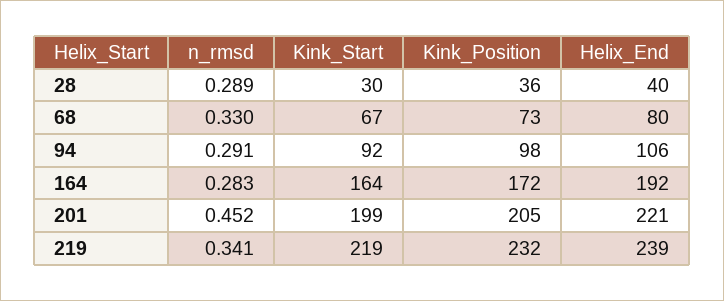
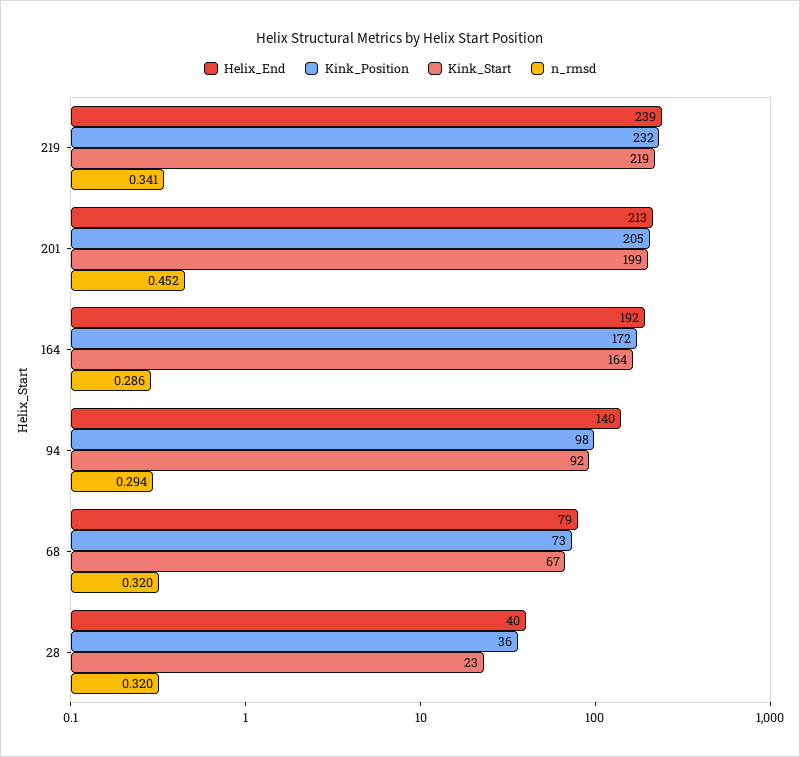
  {
    "n_rmsd": {
-     "28": 0.289,
+     "28": 0.32,
-     "68": 0.33,
+     "68": 0.32,
-     "94": 0.291,
+     "94": 0.294,
-     "164": 0.283,
+     "164": 0.286,
      "201": 0.452,
      "219": 0.341
    },
    "Kink_Start": {
-     "28": 30,
+     "28": 23,
      "68": 67,
      "94": 92,
      "164": 164,
      "201": 199,
      "219": 219
    },
    "Kink_Position": {
      "28": 36,
      "68": 73,
      "94": 98,
      "164": 172,
      "201": 205,
      "219": 232
    },
    "Helix_End": {
      "28": 40,
-     "68": 80,
+     "68": 79,
-     "94": 106,
+     "94": 140,
      "164": 192,
-     "201": 221,
+     "201": 213,
      "219": 239
    }
  }

